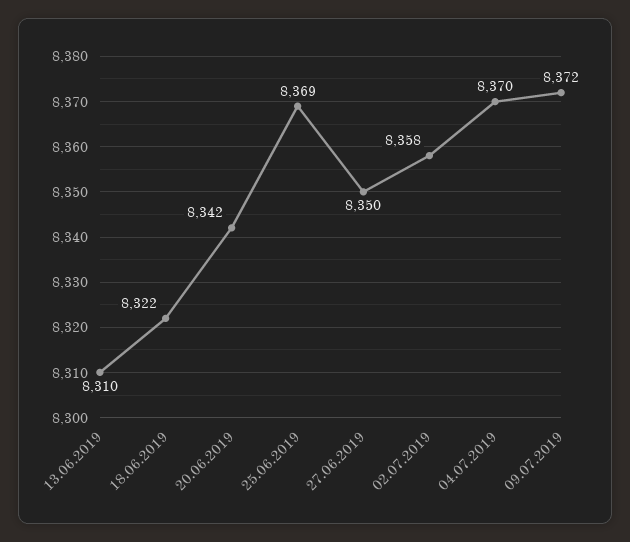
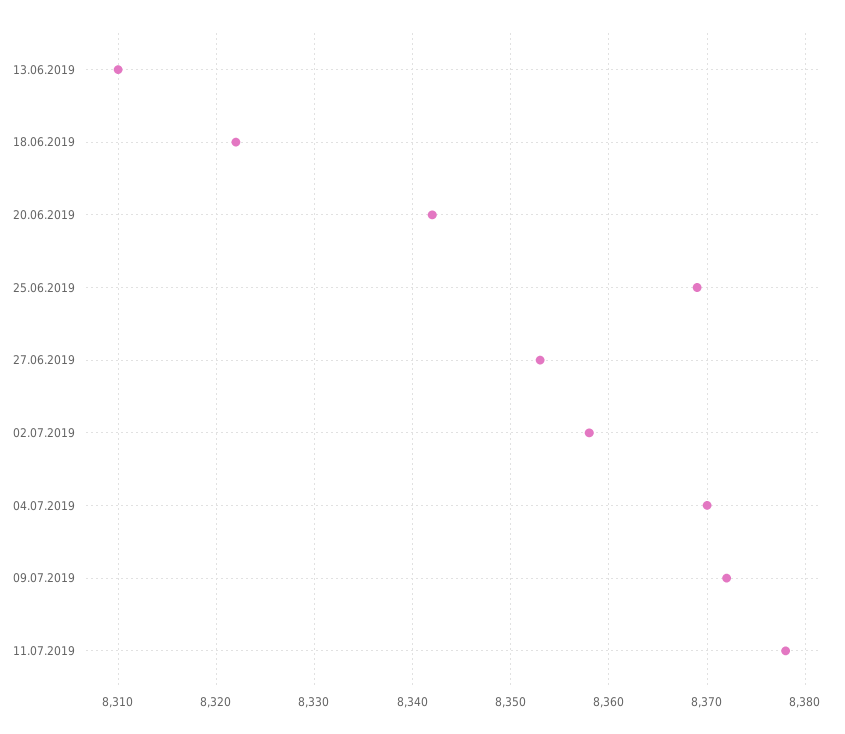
  {
    "13.06.2019": 8310,
    "18.06.2019": 8322,
    "20.06.2019": 8342,
    "25.06.2019": 8369,
-   "27.06.2019": 8350,
+   "27.06.2019": 8353,
    "02.07.2019": 8358,
    "04.07.2019": 8370,
-   "09.07.2019": 8372
+   "09.07.2019": 8372,
+   "11.07.2019": 8378
  }

